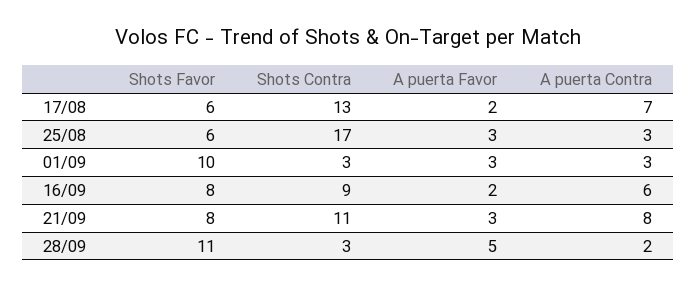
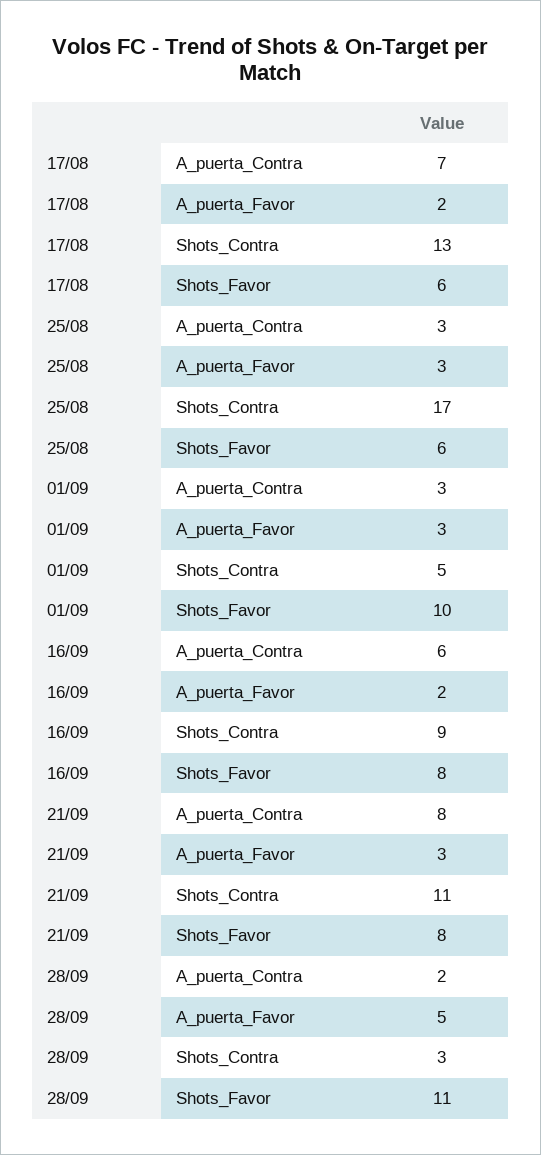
  {
    "Shots Favor": {
      "17/08": 6,
      "25/08": 6,
      "01/09": 10,
      "16/09": 8,
      "21/09": 8,
      "28/09": 11
    },
    "Shots Contra": {
      "17/08": 13,
      "25/08": 17,
-     "01/09": 3,
+     "01/09": 5,
      "16/09": 9,
      "21/09": 11,
      "28/09": 3
    },
    "A puerta Favor": {
      "17/08": 2,
      "25/08": 3,
      "01/09": 3,
      "16/09": 2,
      "21/09": 3,
      "28/09": 5
    },
    "A puerta Contra": {
      "17/08": 7,
      "25/08": 3,
      "01/09": 3,
      "16/09": 6,
      "21/09": 8,
      "28/09": 2
    }
  }

